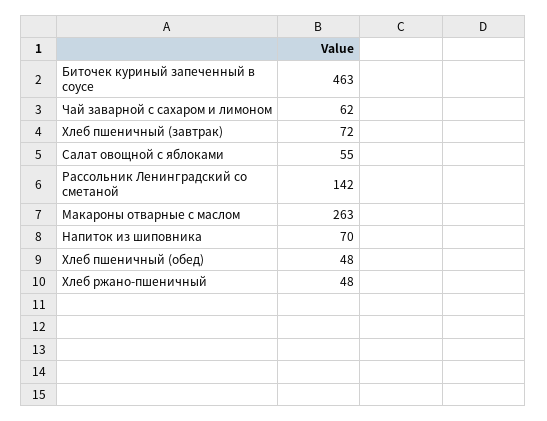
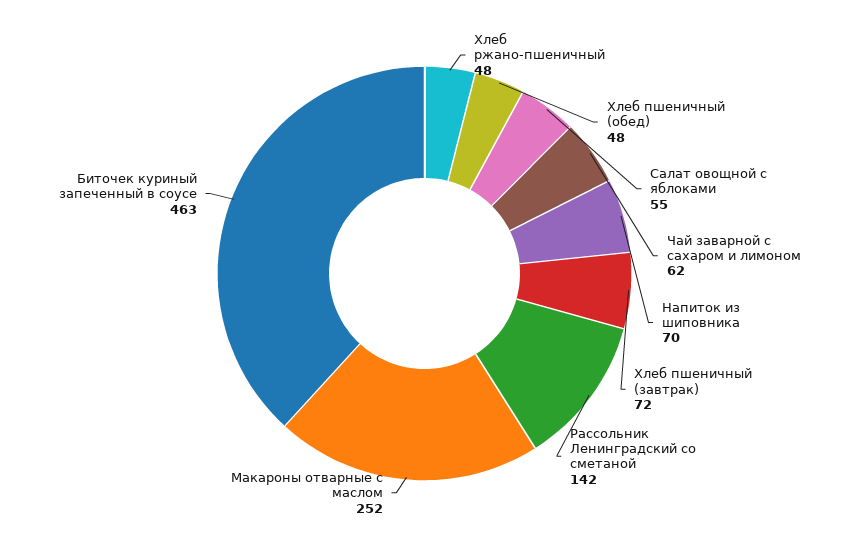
  {
    "Биточек куриный запеченный в соусе": 463,
    "Чай заварной с сахаром и лимоном": 62,
    "Хлеб пшеничный (завтрак)": 72,
    "Салат овощной с яблоками": 55,
    "Рассольник Ленинградский со сметаной": 142,
-   "Макароны отварные с маслом": 263,
+   "Макароны отварные с маслом": 252,
    "Напиток из шиповника": 70,
    "Хлеб пшеничный (обед)": 48,
    "Хлеб ржано-пшеничный": 48
  }

